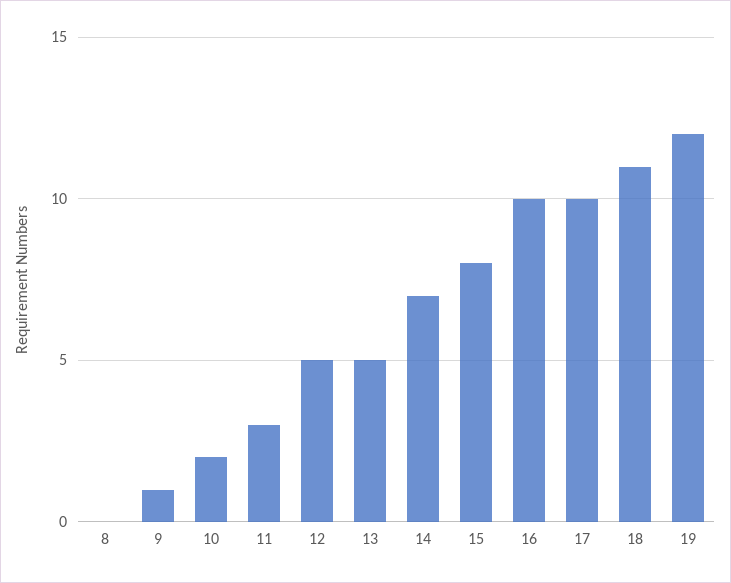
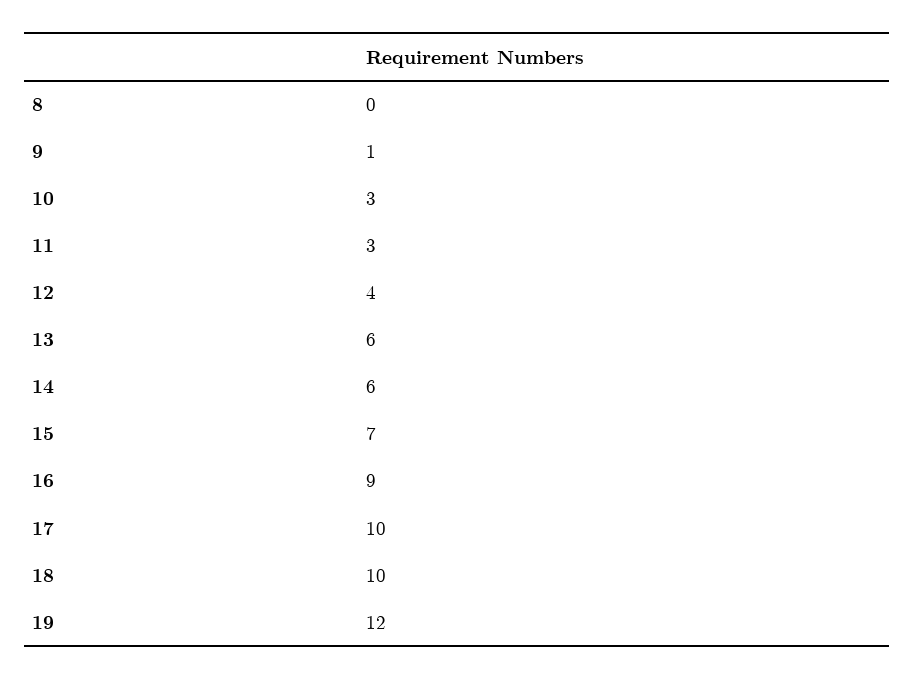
  {
    "8": 0,
    "9": 1,
-   "10": 2,
+   "10": 3,
    "11": 3,
-   "12": 5,
+   "12": 4,
-   "13": 5,
+   "13": 6,
-   "14": 7,
+   "14": 6,
-   "15": 8,
+   "15": 7,
-   "16": 10,
+   "16": 9,
    "17": 10,
-   "18": 11,
+   "18": 10,
    "19": 12
  }

